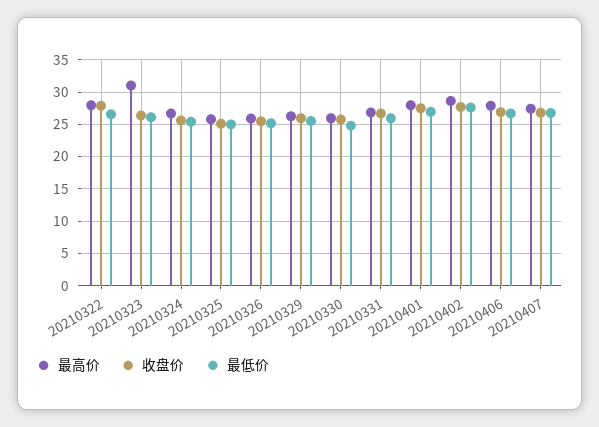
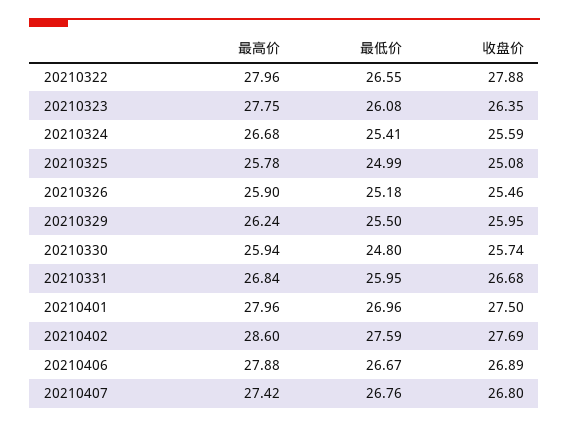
  {
    "最高价": {
      "20210322": 27.96,
-     "20210323": 31,
+     "20210323": 27.75,
      "20210324": 26.68,
      "20210325": 25.78,
      "20210326": 25.9,
      "20210329": 26.24,
      "20210330": 25.94,
      "20210331": 26.84,
      "20210401": 27.96,
      "20210402": 28.6,
      "20210406": 27.88,
      "20210407": 27.42
    },
    "收盘价": {
      "20210322": 27.88,
      "20210323": 26.35,
      "20210324": 25.59,
      "20210325": 25.08,
      "20210326": 25.46,
      "20210329": 25.95,
      "20210330": 25.74,
      "20210331": 26.68,
      "20210401": 27.5,
      "20210402": 27.69,
      "20210406": 26.89,
      "20210407": 26.8
    },
    "最低价": {
      "20210322": 26.55,
      "20210323": 26.08,
      "20210324": 25.41,
      "20210325": 24.99,
      "20210326": 25.18,
      "20210329": 25.5,
      "20210330": 24.8,
      "20210331": 25.95,
      "20210401": 26.96,
      "20210402": 27.59,
      "20210406": 26.67,
      "20210407": 26.76
    }
  }

